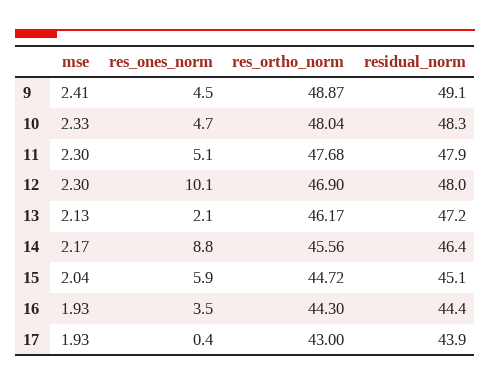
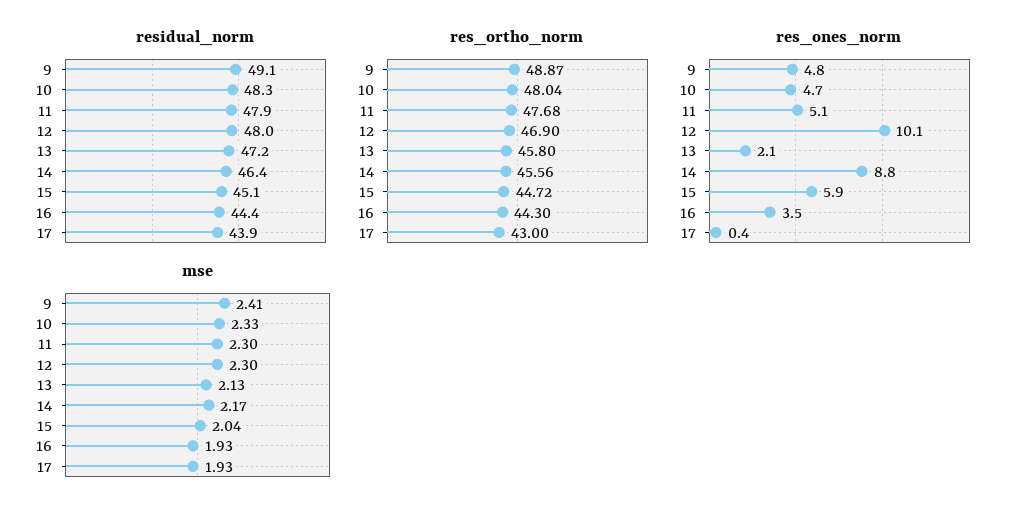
  {
    "mse": {
      "9": 2.41,
      "10": 2.33,
      "11": 2.3,
      "12": 2.3,
      "13": 2.13,
      "14": 2.17,
      "15": 2.04,
      "16": 1.93,
      "17": 1.93
    },
    "res_ones_norm": {
-     "9": 4.5,
+     "9": 4.8,
      "10": 4.7,
      "11": 5.1,
      "12": 10.1,
      "13": 2.1,
      "14": 8.8,
      "15": 5.9,
      "16": 3.5,
      "17": 0.4
    },
    "res_ortho_norm": {
      "9": 48.87,
      "10": 48.04,
      "11": 47.68,
      "12": 46.9,
-     "13": 46.17,
+     "13": 45.8,
      "14": 45.56,
      "15": 44.72,
      "16": 44.3,
      "17": 43
    },
    "residual_norm": {
      "9": 49.1,
      "10": 48.3,
      "11": 47.9,
      "12": 48,
      "13": 47.2,
      "14": 46.4,
      "15": 45.1,
      "16": 44.4,
      "17": 43.9
    }
  }

